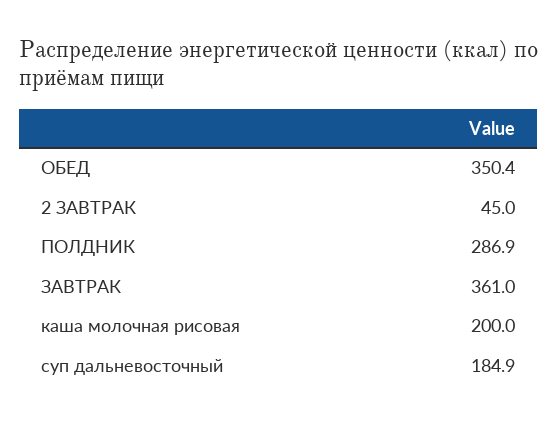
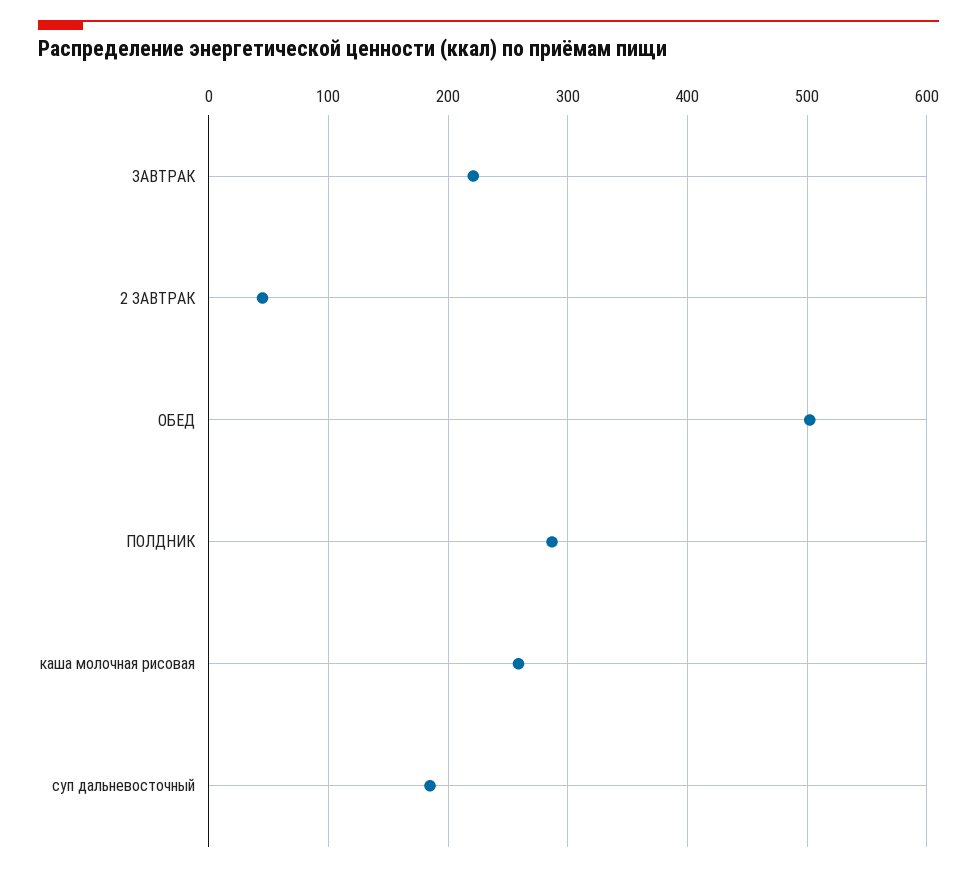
  {
-   "ОБЕД": 350.4,
+   "ОБЕД": 500,
    "2 ЗАВТРАК": 45,
    "ПОЛДНИК": 286.9,
-   "ЗАВТРАК": 361,
+   "ЗАВТРАК": 220,
-   "каша молочная рисовая": 200,
+   "каша молочная рисовая": 260,
    "суп дальневосточный": 184.9
  }

